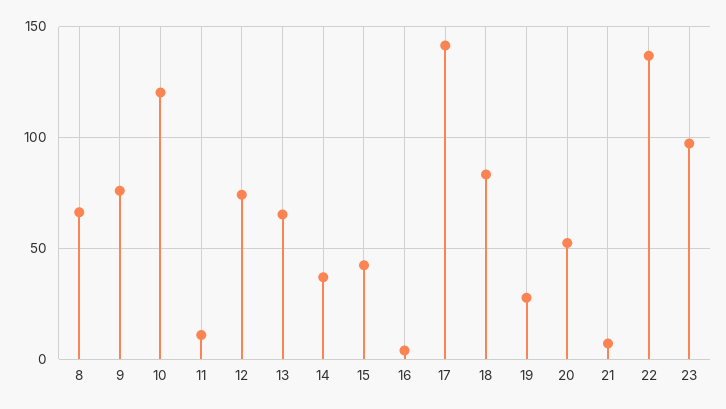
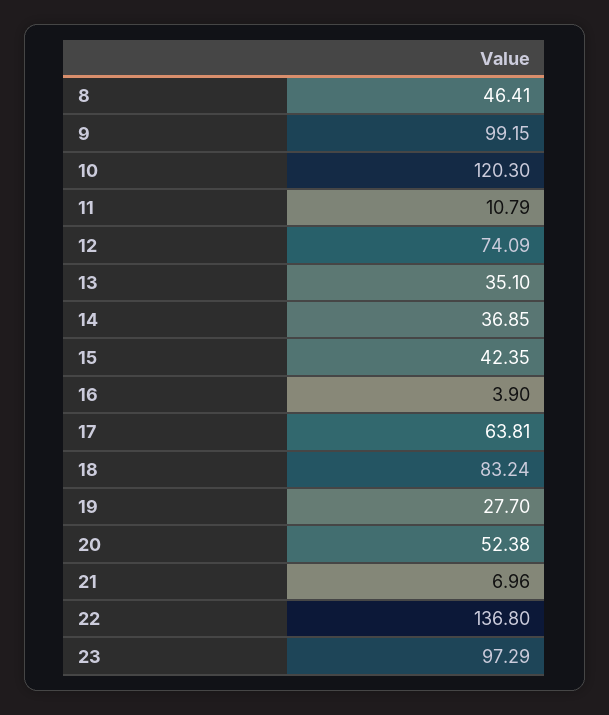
  {
-   "8": 65,
+   "8": 46.41,
-   "9": 75,
+   "9": 99.15,
    "10": 120.3,
    "11": 10.79,
    "12": 74.09,
-   "13": 65,
+   "13": 35.1,
    "14": 36.85,
    "15": 42.35,
    "16": 3.9,
-   "17": 140,
+   "17": 63.81,
    "18": 83.24,
    "19": 27.7,
    "20": 52.38,
    "21": 6.96,
    "22": 136.8,
    "23": 97.29
  }

